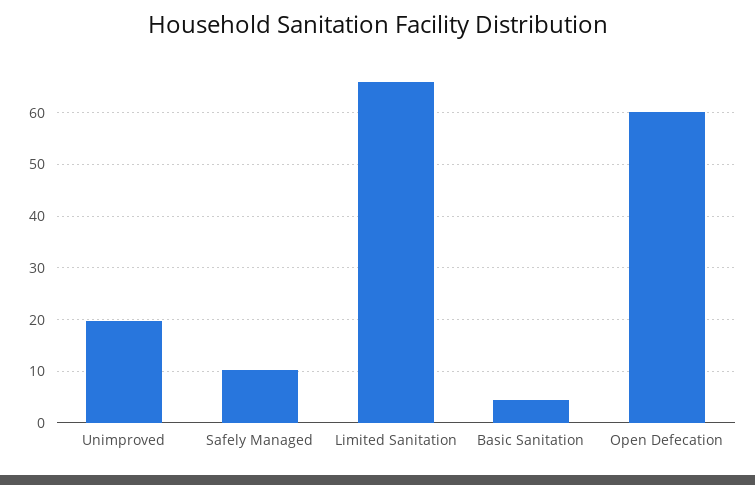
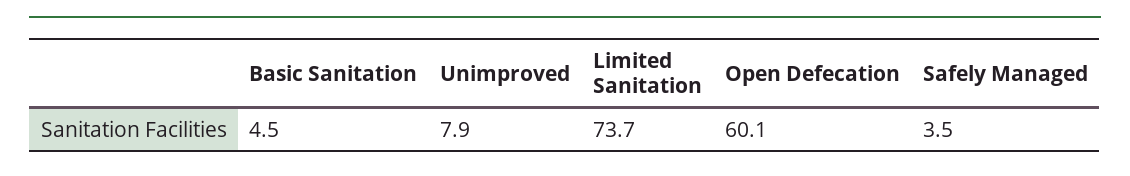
  {
-   "Unimproved": 20,
+   "Unimproved": 7.9,
-   "Safely Managed": 10,
+   "Safely Managed": 3.5,
-   "Limited Sanitation": 66,
+   "Limited Sanitation": 73.7,
    "Basic Sanitation": 4.5,
    "Open Defecation": 60.1
  }

